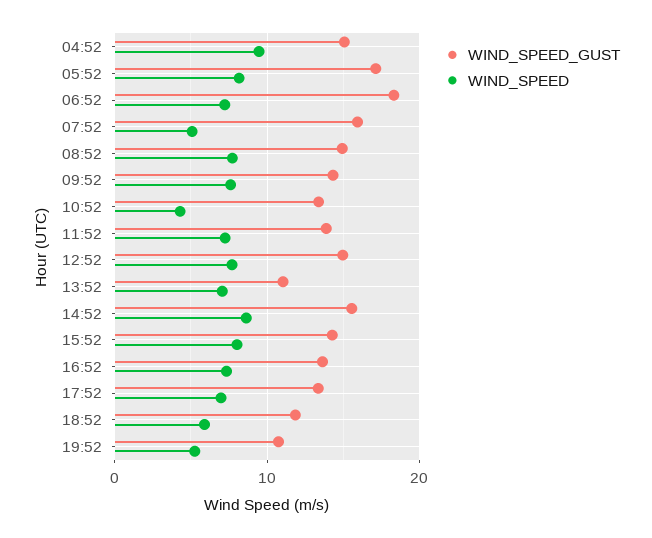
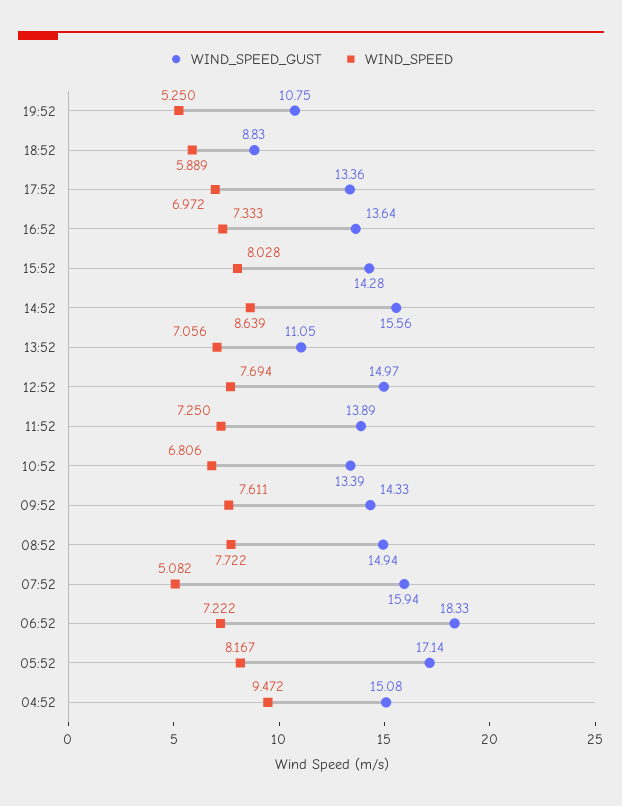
  {
    "WIND_SPEED_GUST": {
      "04:52": 15.08,
      "05:52": 17.14,
      "06:52": 18.33,
      "07:52": 15.94,
      "08:52": 14.94,
      "09:52": 14.33,
      "10:52": 13.39,
      "11:52": 13.89,
      "12:52": 14.97,
      "13:52": 11.05,
      "14:52": 15.56,
      "15:52": 14.28,
      "16:52": 13.64,
      "17:52": 13.36,
-     "18:52": 12,
+     "18:52": 8.83,
      "19:52": 10.75
    },
    "WIND_SPEED": {
      "04:52": 9.472,
      "05:52": 8.167,
      "06:52": 7.222,
      "07:52": 5.082,
      "08:52": 7.722,
      "09:52": 7.611,
-     "10:52": 4,
+     "10:52": 6.806,
      "11:52": 7.25,
      "12:52": 7.694,
      "13:52": 7.056,
      "14:52": 8.639,
      "15:52": 8.028,
      "16:52": 7.333,
      "17:52": 6.972,
      "18:52": 5.889,
      "19:52": 5.25
    }
  }

